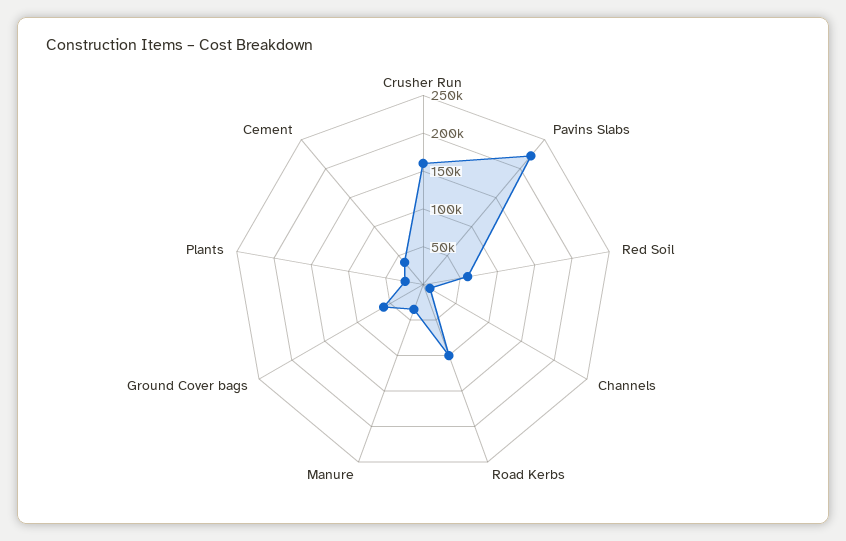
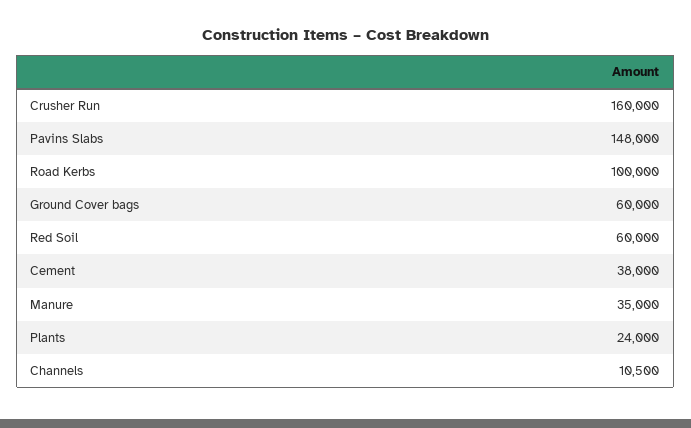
  {
    "Crusher Run": 160000,
-   "Pavins Slabs": 225000,
+   "Pavins Slabs": 148000,
    "Red Soil": 60000,
    "Channels": 10500,
    "Road Kerbs": 100000,
    "Manure": 35000,
    "Ground Cover bags": 60000,
    "Plants": 24000,
    "Cement": 38000
  }

